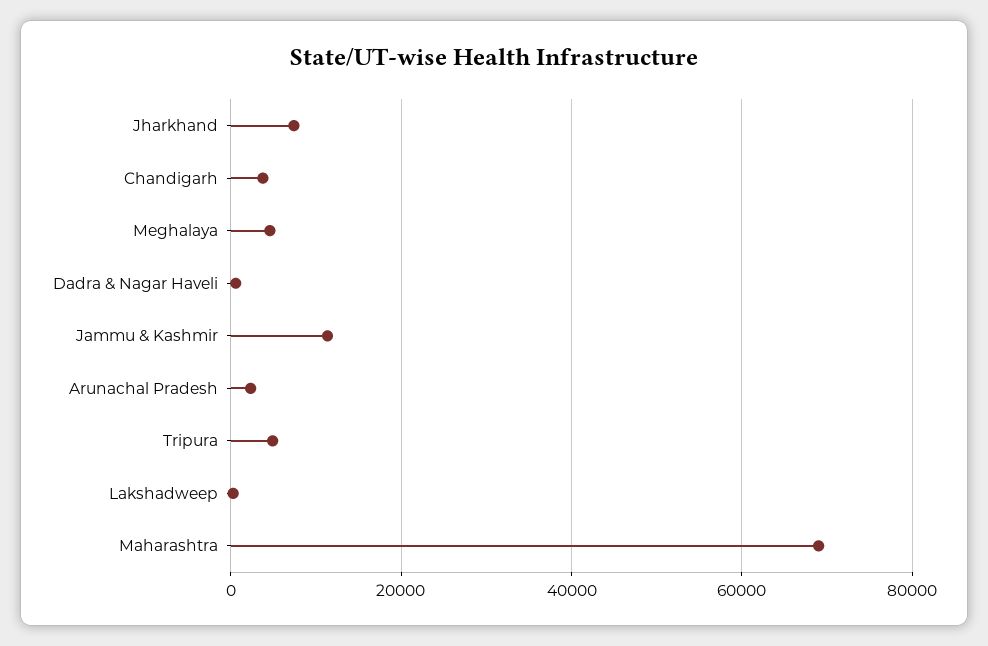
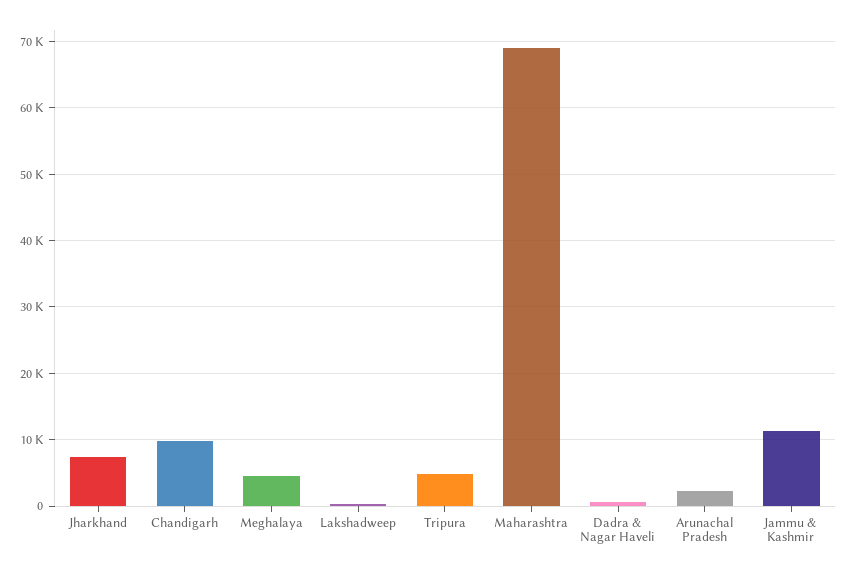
  {
    "Jharkhand": 7000,
-   "Chandigarh": 4000,
+   "Chandigarh": 10000,
    "Meghalaya": 5000,
    "Dadra & Nagar Haveli": 1000,
    "Jammu & Kashmir": 11000,
    "Arunachal Pradesh": 2000,
    "Tripura": 5000,
    "Lakshadweep": 0,
    "Maharashtra": 69000
  }

